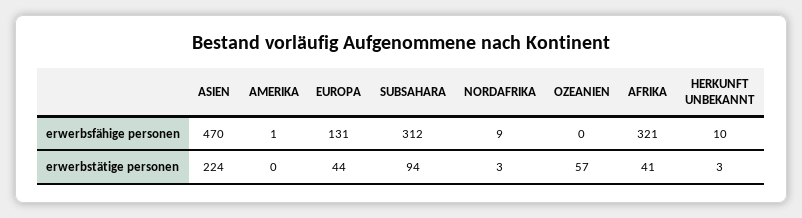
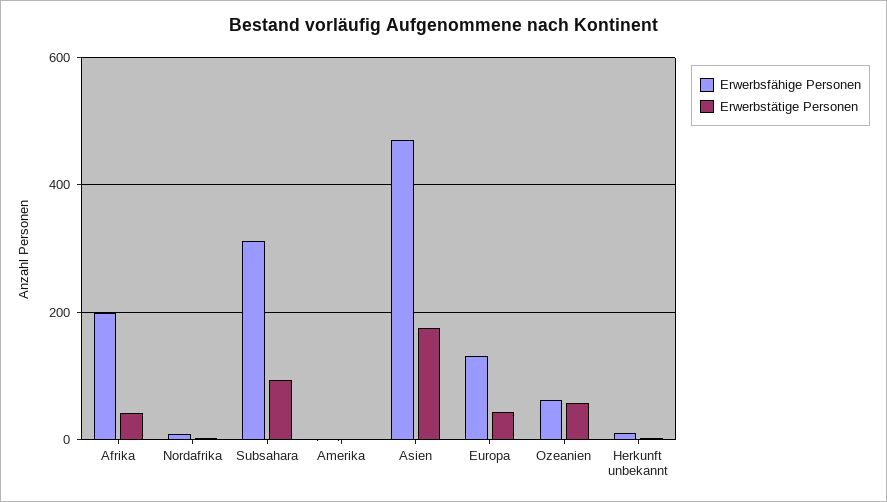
  {
    "erwerbsfähige personen": {
      "ASIEN": 470,
      "AMERIKA": 1,
      "EUROPA": 131,
      "SUBSAHARA": 312,
      "NORDAFRIKA": 9,
-     "OZEANIEN": 0,
+     "OZEANIEN": 60,
-     "AFRIKA": 321,
+     "AFRIKA": 200,
      "HERKUNFT UNBEKANNT": 10
    },
    "erwerbstätige personen": {
-     "ASIEN": 224,
+     "ASIEN": 180,
      "AMERIKA": 0,
      "EUROPA": 44,
      "SUBSAHARA": 94,
      "NORDAFRIKA": 3,
      "OZEANIEN": 57,
      "AFRIKA": 41,
      "HERKUNFT UNBEKANNT": 3
    }
  }

